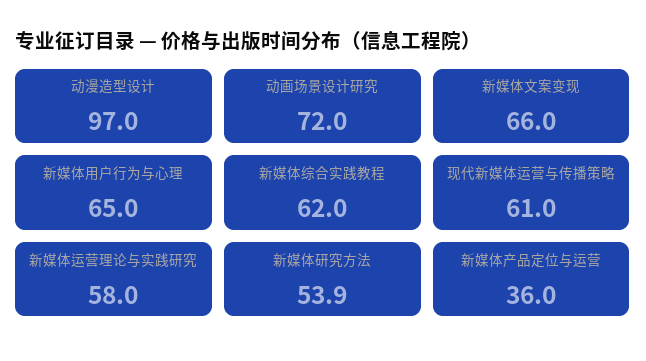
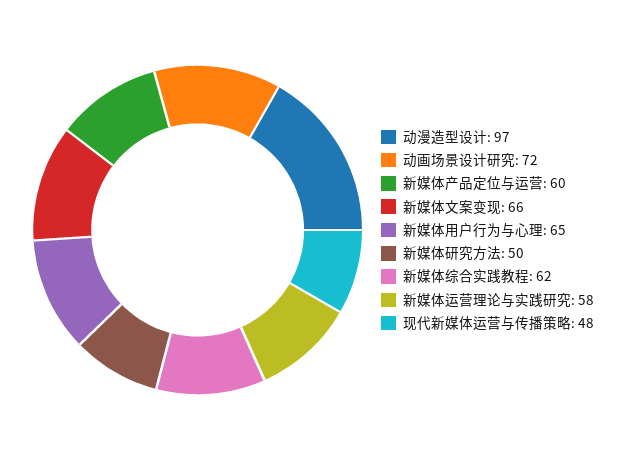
  {
    "动漫造型设计": 97,
    "动画场景设计研究": 72,
    "新媒体文案变现": 66,
    "新媒体用户行为与心理": 65,
    "新媒体综合实践教程": 62,
-   "现代新媒体运营与传播策略": 61,
+   "现代新媒体运营与传播策略": 48,
    "新媒体运营理论与实践研究": 58,
-   "新媒体研究方法": 53.9,
+   "新媒体研究方法": 50,
-   "新媒体产品定位与运营": 36
+   "新媒体产品定位与运营": 60
  }

